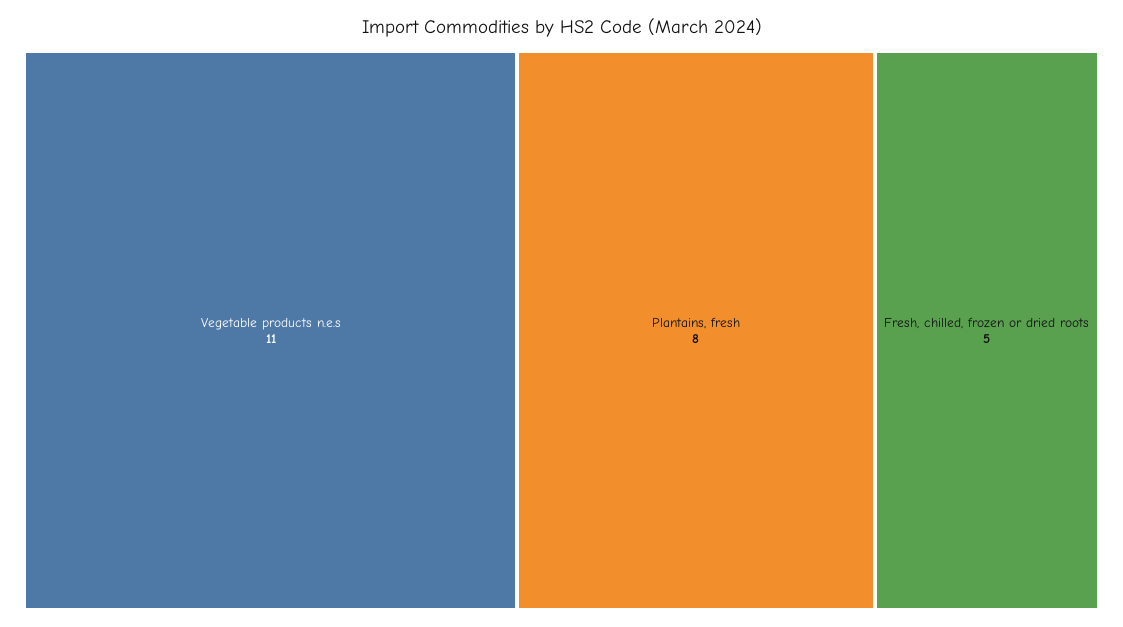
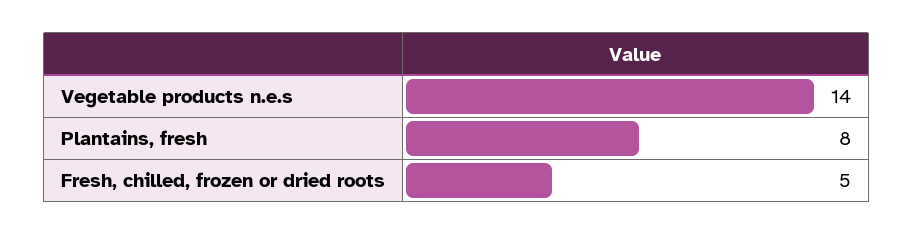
  {
-   "Vegetable products n.e.s": 11,
+   "Vegetable products n.e.s": 14,
    "Plantains, fresh": 8,
    "Fresh, chilled, frozen or dried roots": 5
  }

